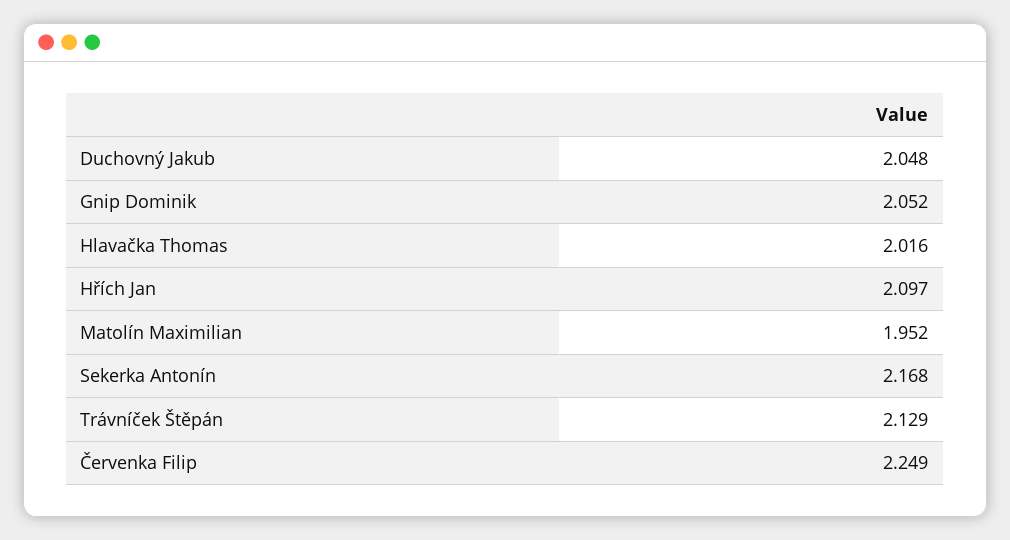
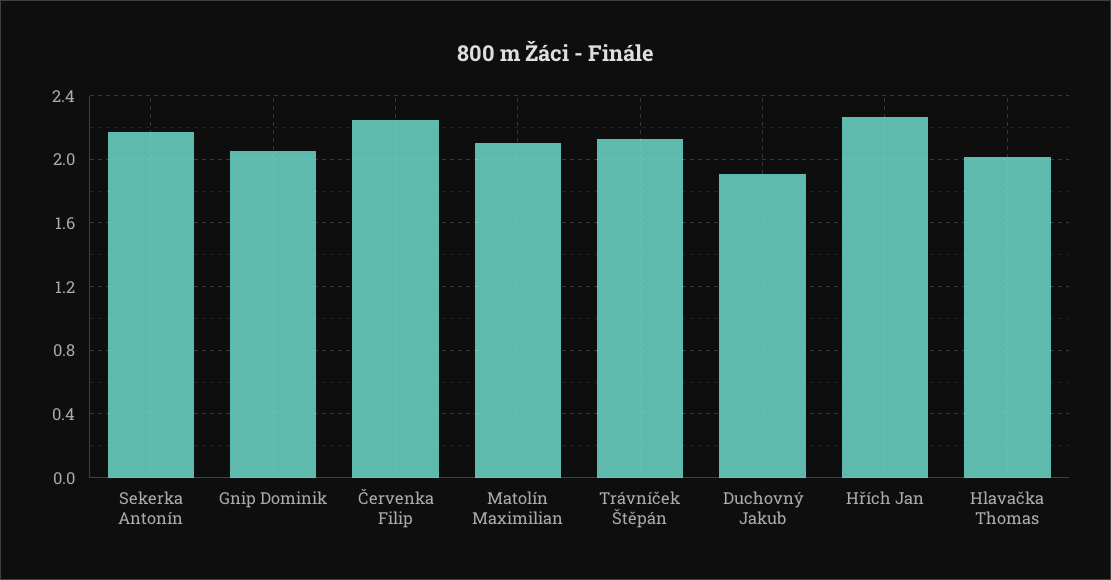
  {
-   "Duchovný Jakub": 2.048,
+   "Duchovný Jakub": 1.9,
    "Gnip Dominik": 2.052,
    "Hlavačka Thomas": 2.016,
-   "Hřích Jan": 2.097,
+   "Hřích Jan": 2.25,
-   "Matolín Maximilian": 1.952,
+   "Matolín Maximilian": 2.1,
    "Sekerka Antonín": 2.168,
    "Trávníček Štěpán": 2.129,
    "Červenka Filip": 2.249
  }

